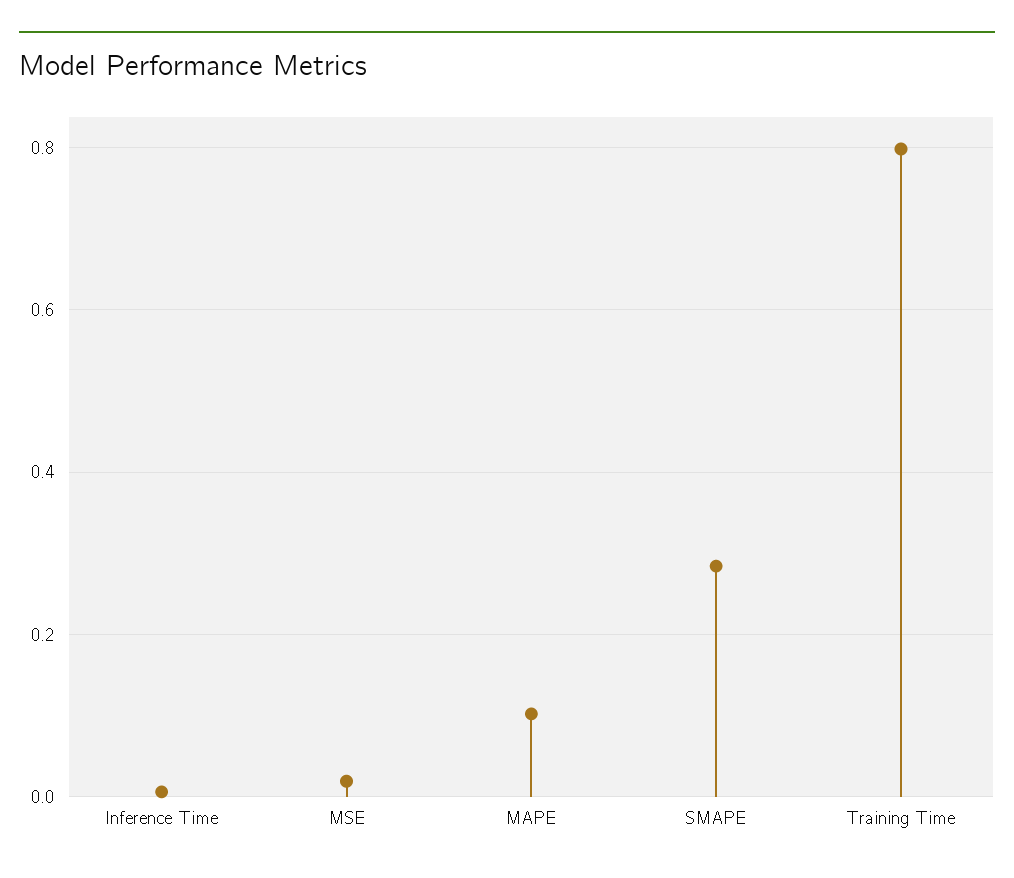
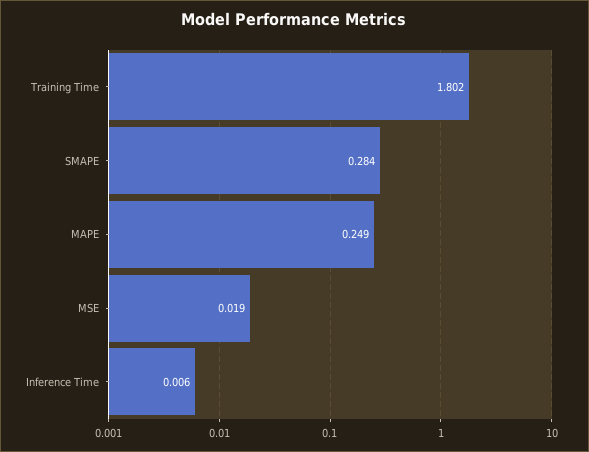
  {
    "Inference Time": 0.006,
    "MSE": 0.019,
-   "MAPE": 0.1,
+   "MAPE": 0.249,
    "SMAPE": 0.284,
-   "Training Time": 0.8
+   "Training Time": 1.802
  }

